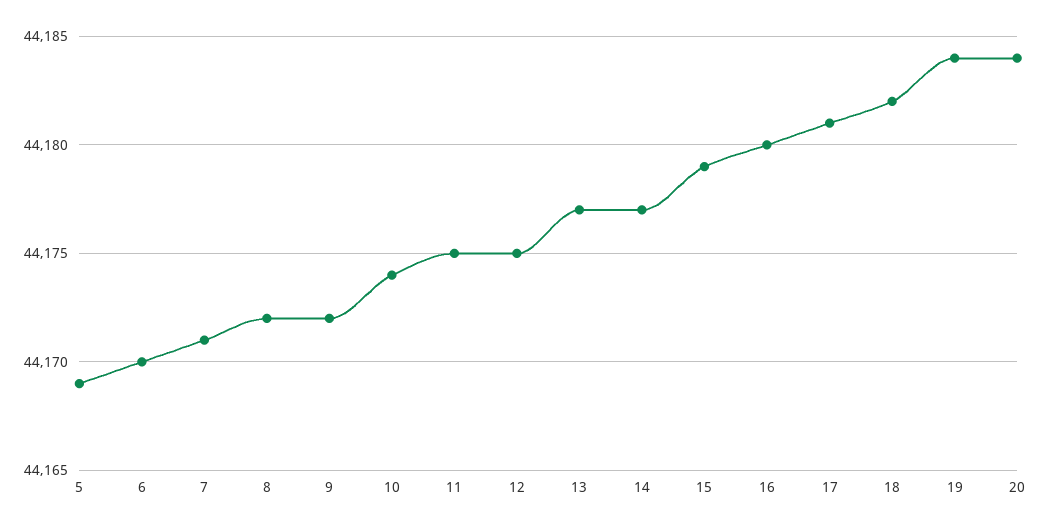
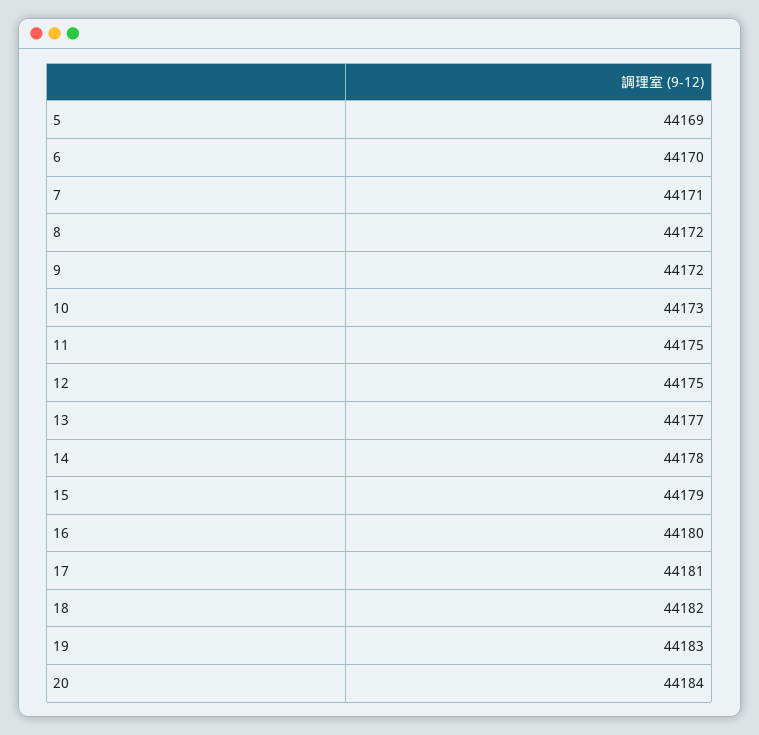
  {
    "5": 44169,
    "6": 44170,
    "7": 44171,
    "8": 44172,
    "9": 44172,
-   "10": 44174,
+   "10": 44173,
    "11": 44175,
    "12": 44175,
    "13": 44177,
-   "14": 44177,
+   "14": 44178,
    "15": 44179,
    "16": 44180,
    "17": 44181,
    "18": 44182,
-   "19": 44184,
+   "19": 44183,
    "20": 44184
  }

